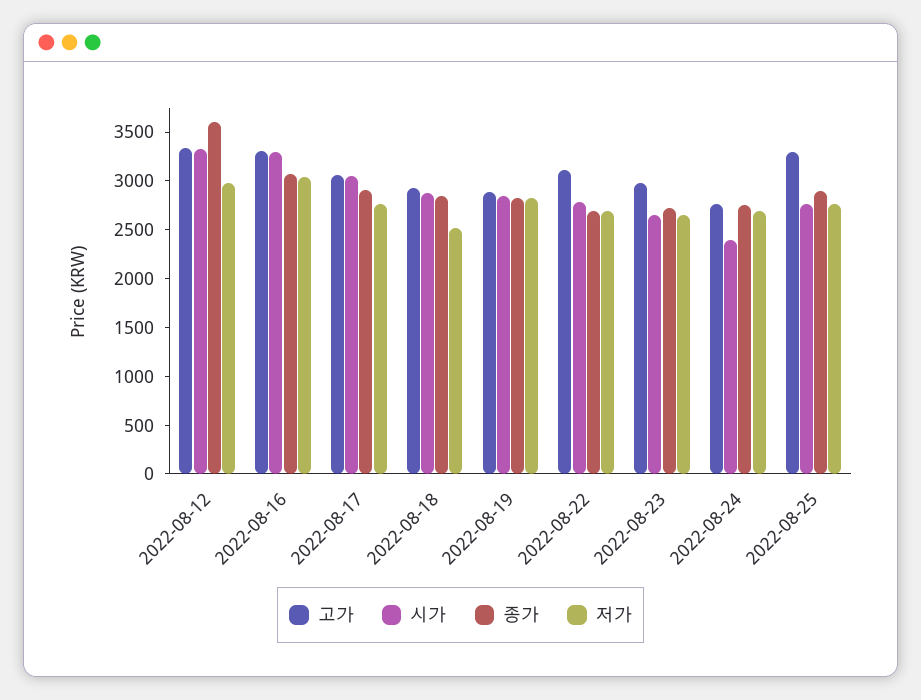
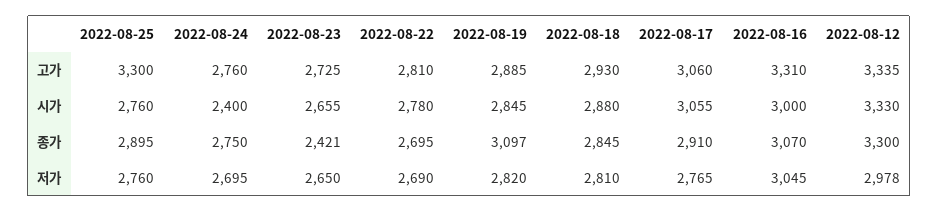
  {
    "고가": {
      "2022-08-12": 3335,
      "2022-08-16": 3310,
      "2022-08-17": 3060,
      "2022-08-18": 2930,
      "2022-08-19": 2885,
-     "2022-08-22": 3100,
+     "2022-08-22": 2810,
-     "2022-08-23": 3000,
+     "2022-08-23": 2725,
      "2022-08-24": 2760,
      "2022-08-25": 3300
    },
    "시가": {
      "2022-08-12": 3330,
-     "2022-08-16": 3300,
+     "2022-08-16": 3000,
      "2022-08-17": 3055,
      "2022-08-18": 2880,
      "2022-08-19": 2845,
      "2022-08-22": 2780,
      "2022-08-23": 2655,
      "2022-08-24": 2400,
      "2022-08-25": 2760
    },
    "종가": {
-     "2022-08-12": 3600,
+     "2022-08-12": 3300,
      "2022-08-16": 3070,
      "2022-08-17": 2910,
      "2022-08-18": 2845,
-     "2022-08-19": 2800,
+     "2022-08-19": 3097,
      "2022-08-22": 2695,
-     "2022-08-23": 2700,
+     "2022-08-23": 2421,
      "2022-08-24": 2750,
      "2022-08-25": 2895
    },
    "저가": {
      "2022-08-12": 2978,
      "2022-08-16": 3045,
      "2022-08-17": 2765,
-     "2022-08-18": 2500,
+     "2022-08-18": 2810,
      "2022-08-19": 2820,
      "2022-08-22": 2690,
      "2022-08-23": 2650,
      "2022-08-24": 2695,
      "2022-08-25": 2760
    }
  }

